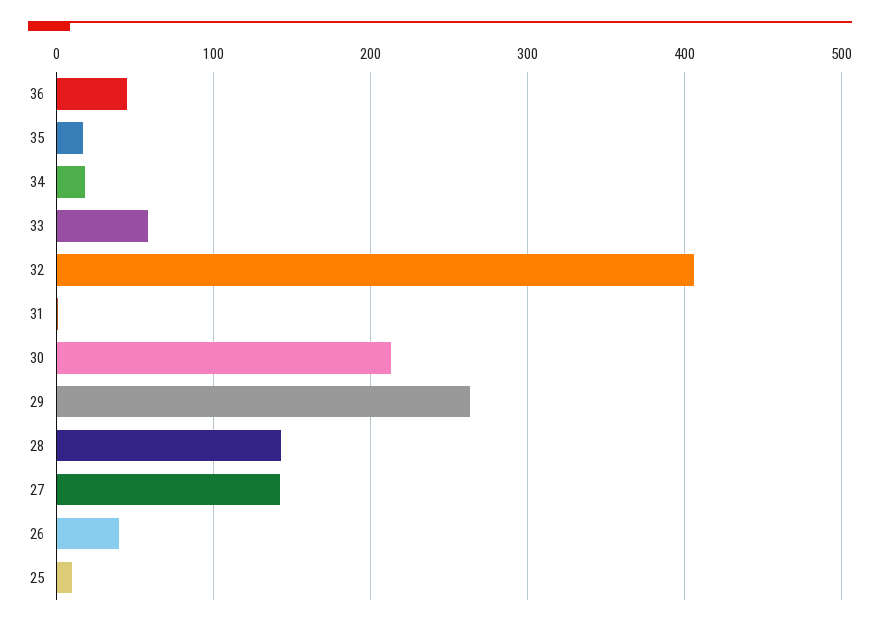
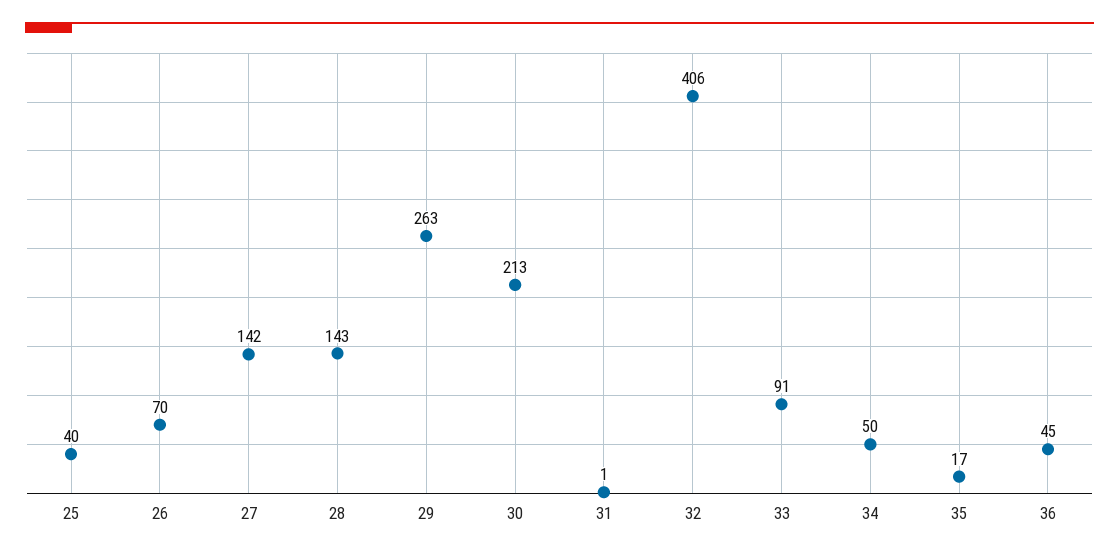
  {
    "36": 45,
    "35": 17,
-   "34": 20,
+   "34": 50,
-   "33": 60,
+   "33": 91,
    "32": 406,
    "31": 1,
    "30": 213,
    "29": 263,
    "28": 143,
    "27": 142,
-   "26": 40,
+   "26": 70,
-   "25": 10
+   "25": 40
  }

